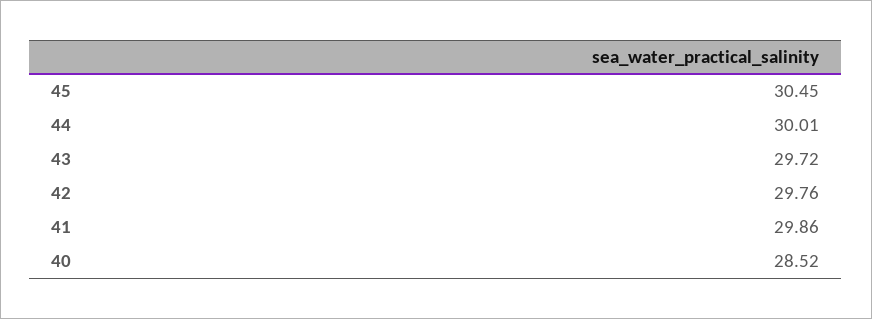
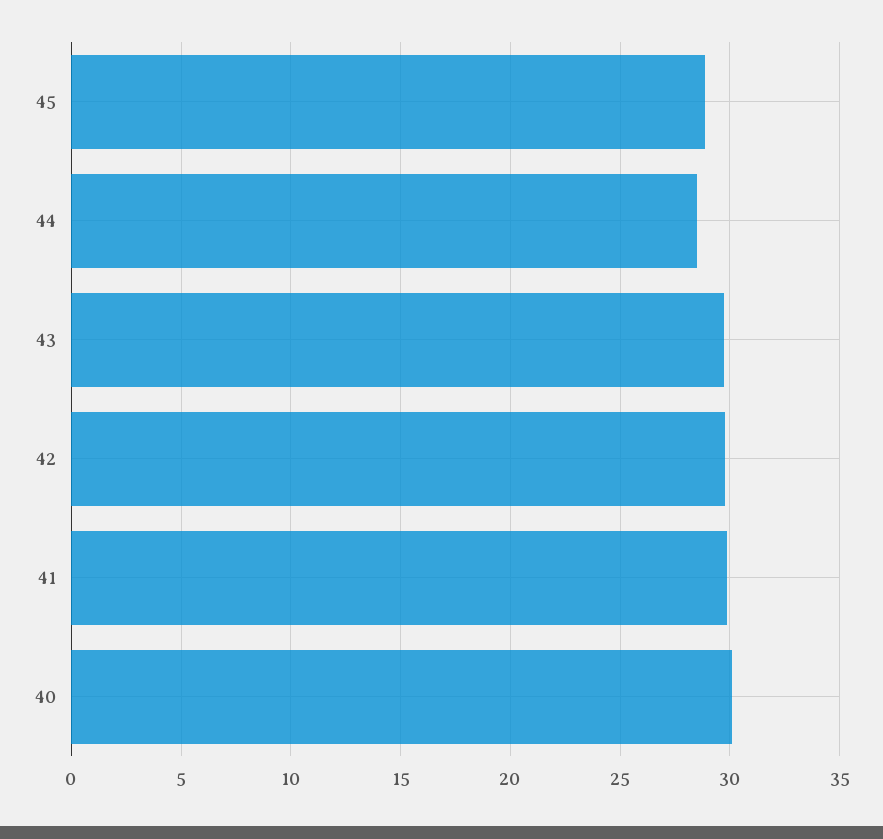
  {
-   "45": 30.45,
+   "45": 29,
-   "44": 30.01,
+   "44": 28.5,
    "43": 29.72,
    "42": 29.76,
    "41": 29.86,
-   "40": 28.52
+   "40": 30
  }

